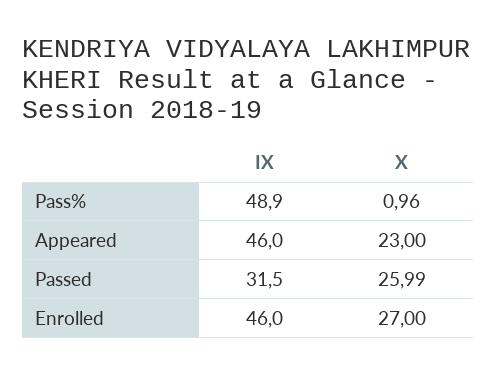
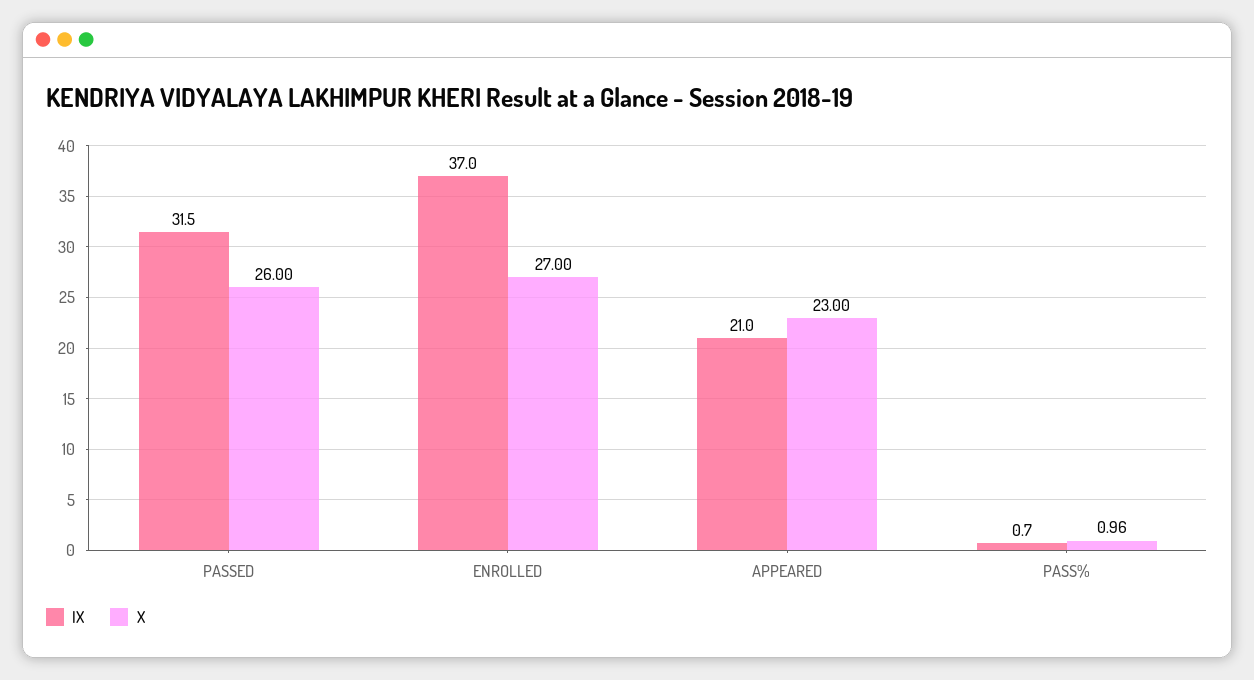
  {
    "IX": {
-     "Pass%": 48.9,
+     "Pass%": 0.7,
-     "Appeared": 46,
+     "Appeared": 21,
      "Passed": 31.5,
-     "Enrolled": 46
+     "Enrolled": 37
    },
    "X": {
      "Pass%": 0.96,
      "Appeared": 23,
-     "Passed": 25.99,
+     "Passed": 26,
      "Enrolled": 27
    }
  }

